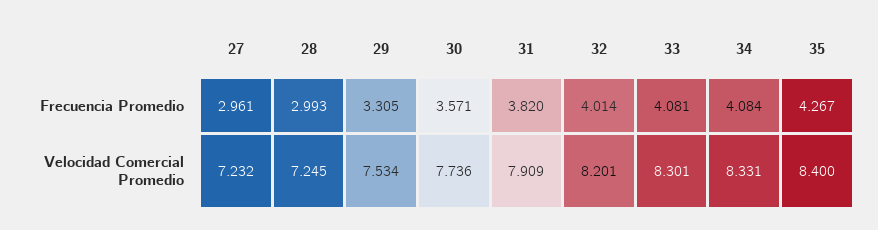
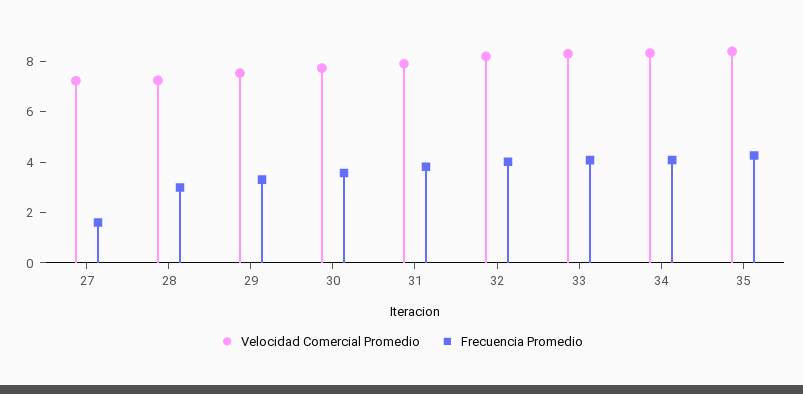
  {
    "Frecuencia Promedio": {
-     "27": 2.961,
+     "27": 1.5,
      "28": 2.993,
      "29": 3.305,
      "30": 3.571,
      "31": 3.82,
      "32": 4.014,
      "33": 4.081,
      "34": 4.084,
      "35": 4.267
    },
    "Velocidad Comercial Promedio": {
      "27": 7.232,
      "28": 7.245,
      "29": 7.534,
      "30": 7.736,
      "31": 7.909,
      "32": 8.201,
      "33": 8.301,
      "34": 8.331,
      "35": 8.4
    }
  }

